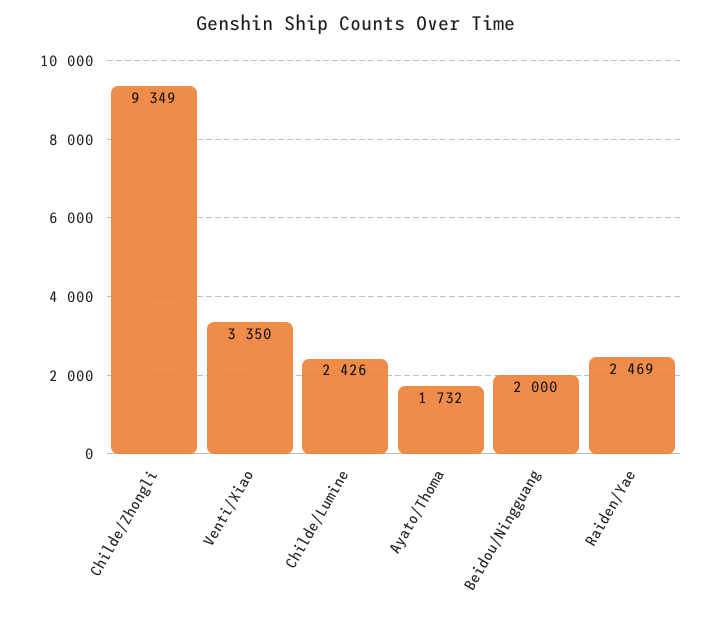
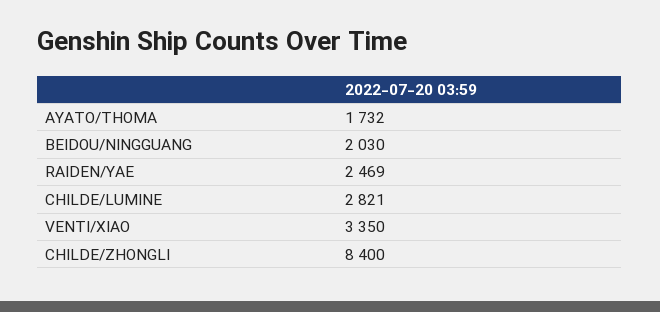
  {
-   "Childe/Zhongli": 9349,
+   "Childe/Zhongli": 8400,
    "Venti/Xiao": 3350,
-   "Childe/Lumine": 2426,
+   "Childe/Lumine": 2821,
    "Ayato/Thoma": 1732,
-   "Beidou/Ningguang": 2000,
+   "Beidou/Ningguang": 2030,
    "Raiden/Yae": 2469
  }

